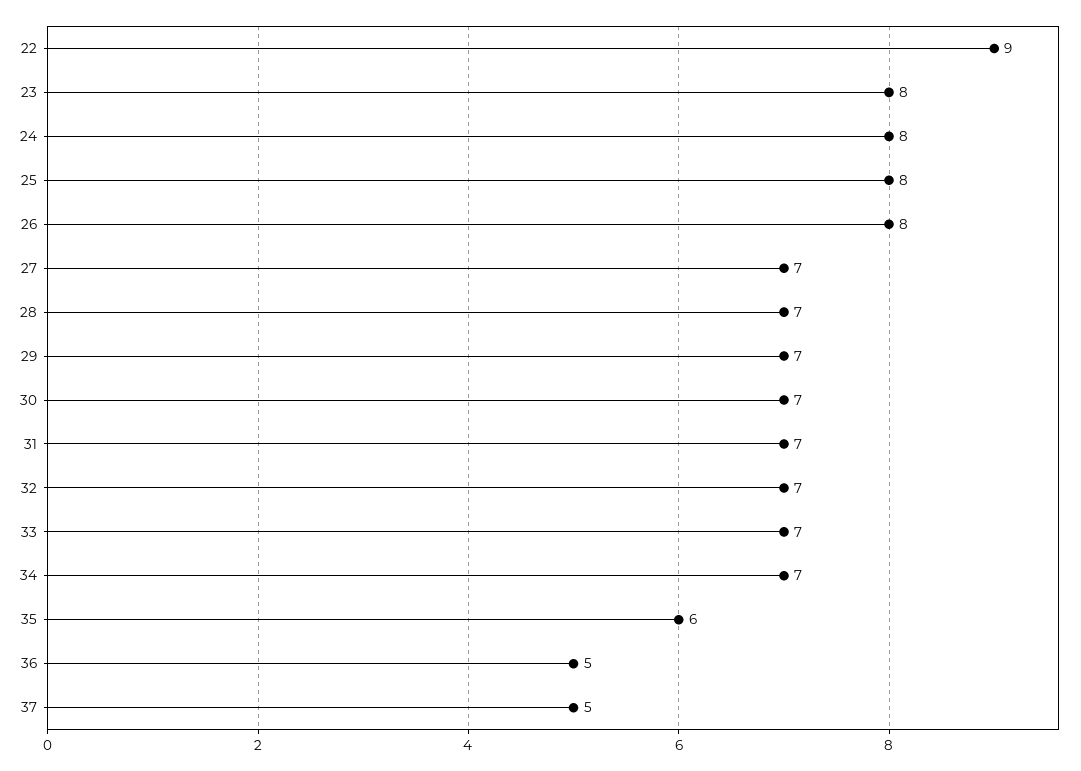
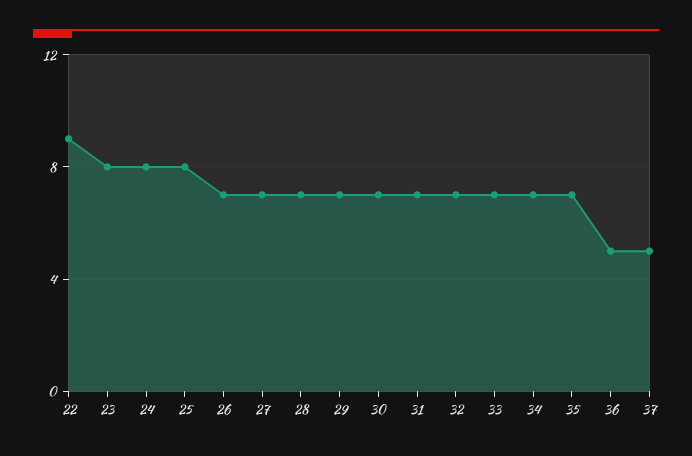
  {
    "22": 9,
    "23": 8,
    "24": 8,
    "25": 8,
-   "26": 8,
+   "26": 7,
    "27": 7,
    "28": 7,
    "29": 7,
    "30": 7,
    "31": 7,
    "32": 7,
    "33": 7,
    "34": 7,
-   "35": 6,
+   "35": 7,
    "36": 5,
    "37": 5
  }

